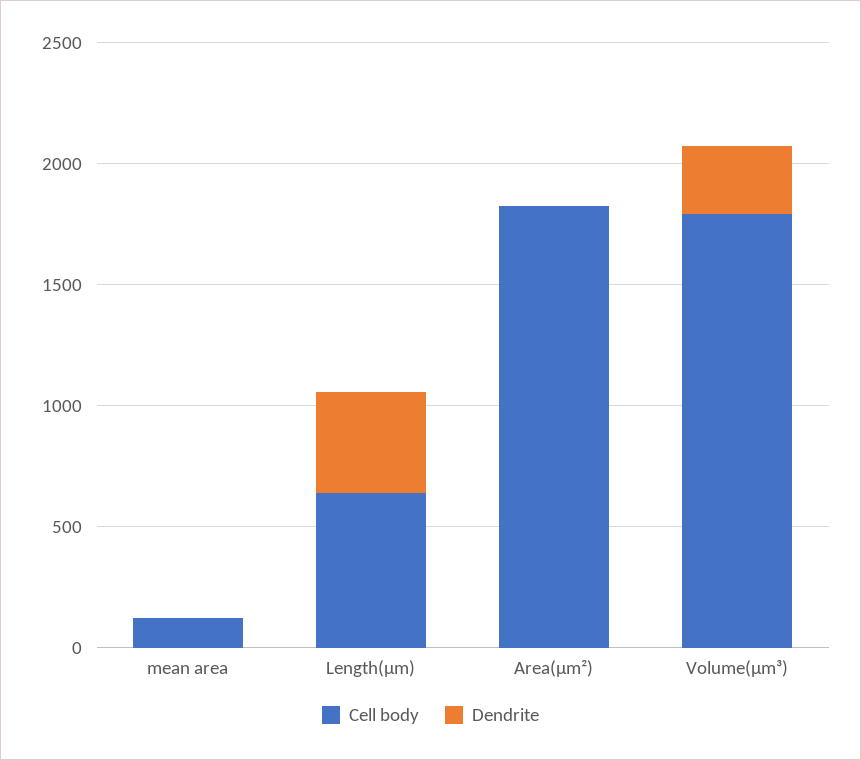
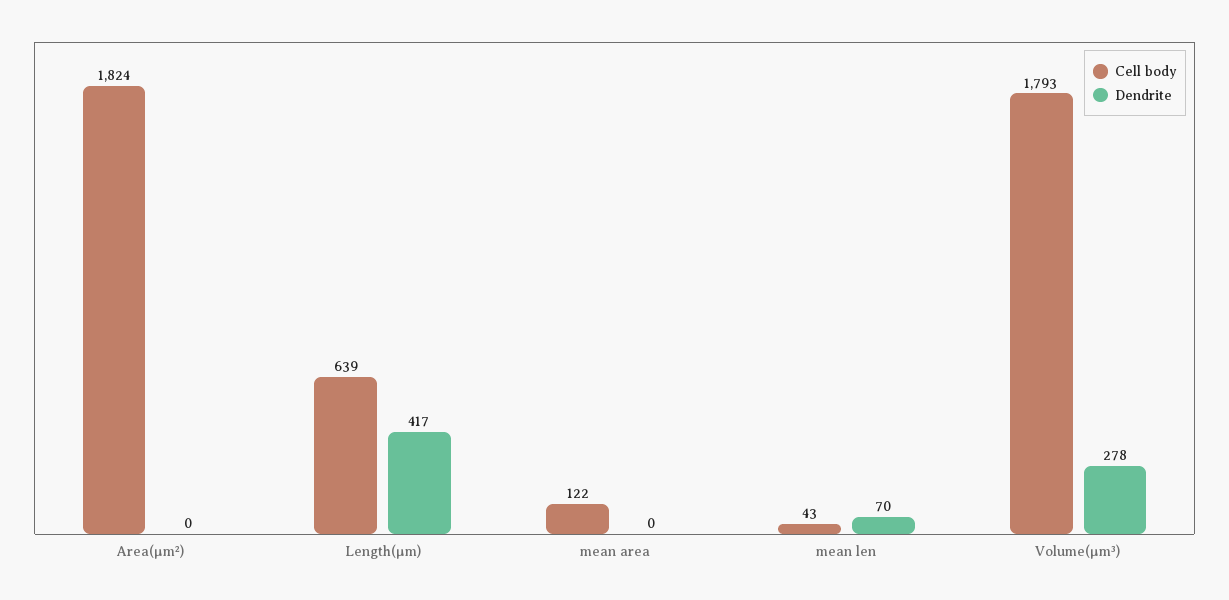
  {
    "Cell body": {
      "mean area": 122,
      "Length(µm)": 639,
      "Area(µm²)": 1824,
-     "Volume(µm³)": 1793
+     "Volume(µm³)": 1793,
+     "mean len": 43
    },
    "Dendrite": {
      "mean area": 0,
      "Length(µm)": 417,
      "Area(µm²)": 0,
-     "Volume(µm³)": 278
+     "Volume(µm³)": 278,
+     "mean len": 70
    }
  }

